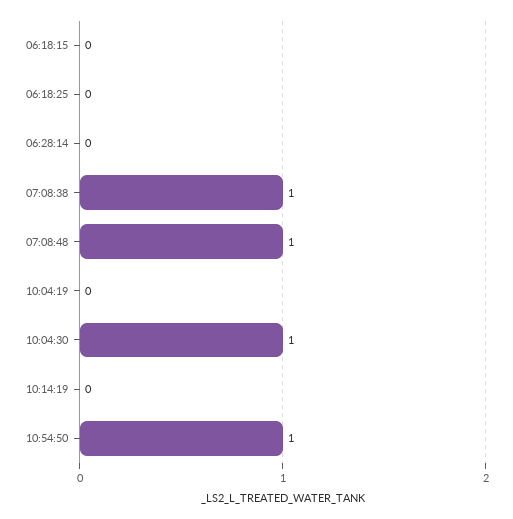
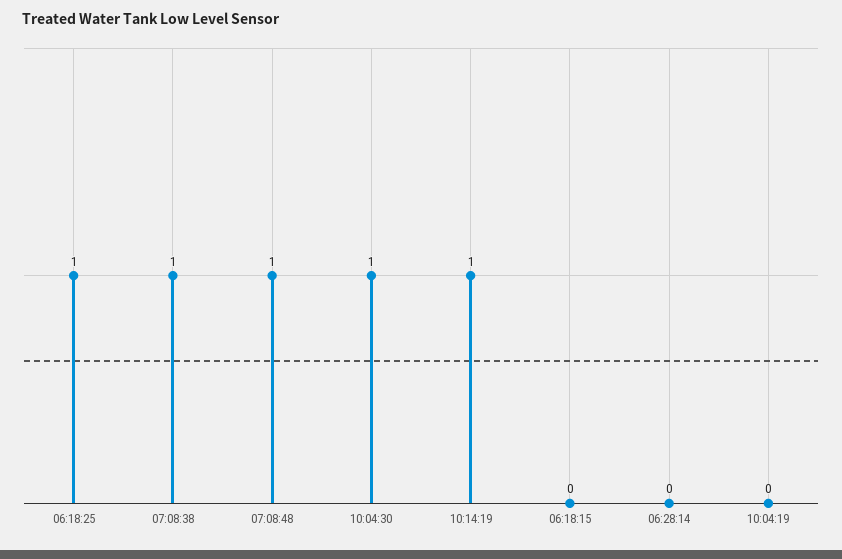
  {
    "06:18:15": 0,
-   "06:18:25": 0,
+   "06:18:25": 1,
    "06:28:14": 0,
    "07:08:38": 1,
    "07:08:48": 1,
    "10:04:19": 0,
    "10:04:30": 1,
-   "10:14:19": 0,
+   "10:14:19": 1
-   "10:54:50": 1
  }

